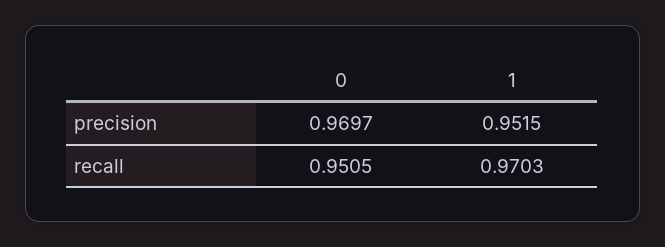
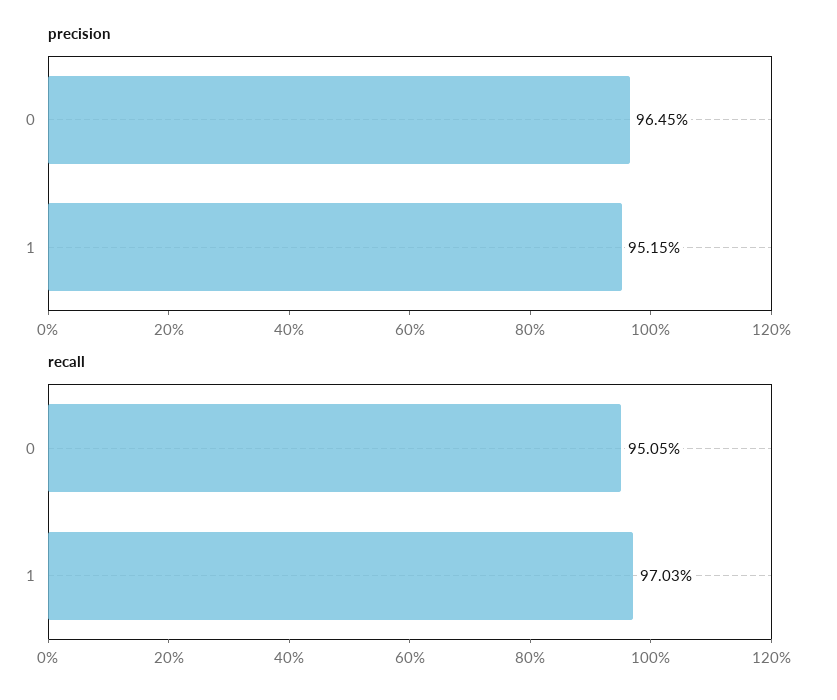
  {
    "precision": {
-     "0": 0.9697,
+     "0": 0.9645,
      "1": 0.9515
    },
    "recall": {
      "0": 0.9505,
      "1": 0.9703
    }
  }

